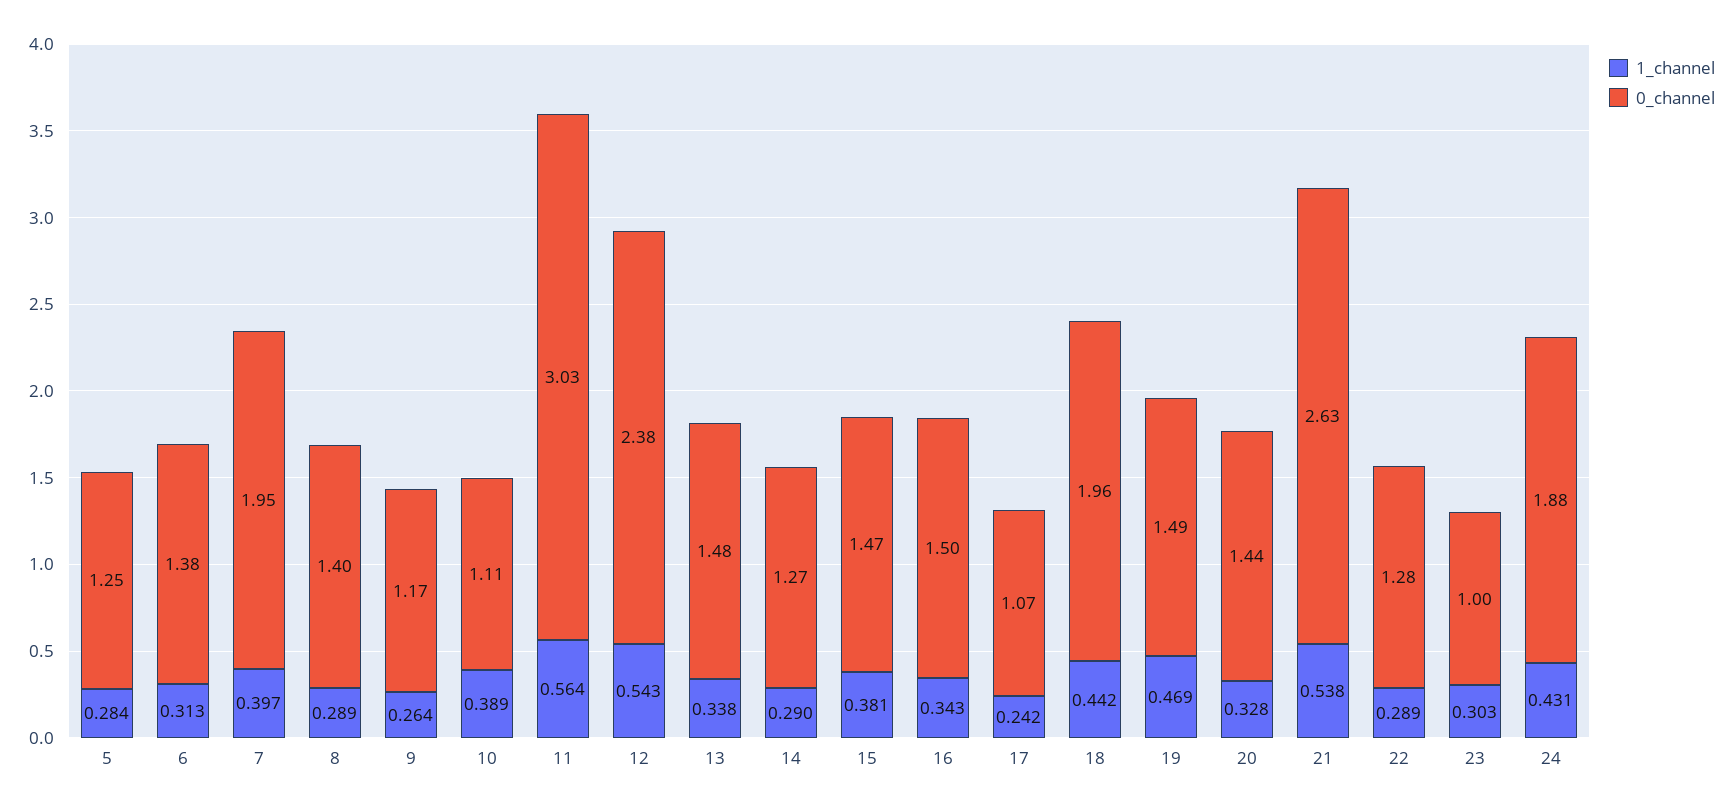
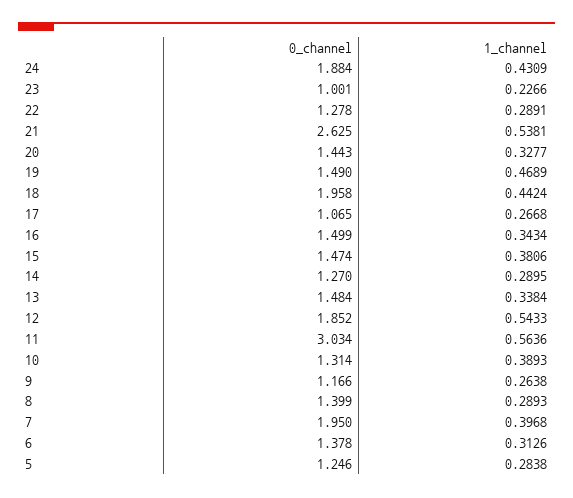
  {
    "1_channel": {
      "5": 0.2838,
      "6": 0.3126,
      "7": 0.3968,
      "8": 0.2893,
      "9": 0.2638,
      "10": 0.3893,
      "11": 0.5636,
      "12": 0.5433,
      "13": 0.3384,
      "14": 0.2895,
      "15": 0.3806,
      "16": 0.3434,
-     "17": 0.242,
+     "17": 0.2668,
      "18": 0.4424,
      "19": 0.4689,
      "20": 0.3277,
      "21": 0.5381,
      "22": 0.2891,
-     "23": 0.303,
+     "23": 0.2266,
      "24": 0.4309
    },
    "0_channel": {
      "5": 1.246,
      "6": 1.378,
      "7": 1.95,
      "8": 1.399,
      "9": 1.166,
-     "10": 1.11,
+     "10": 1.314,
      "11": 3.034,
-     "12": 2.38,
+     "12": 1.852,
      "13": 1.484,
      "14": 1.27,
      "15": 1.474,
      "16": 1.499,
      "17": 1.065,
      "18": 1.958,
      "19": 1.49,
      "20": 1.443,
      "21": 2.625,
      "22": 1.278,
      "23": 1.001,
      "24": 1.884
    }
  }

